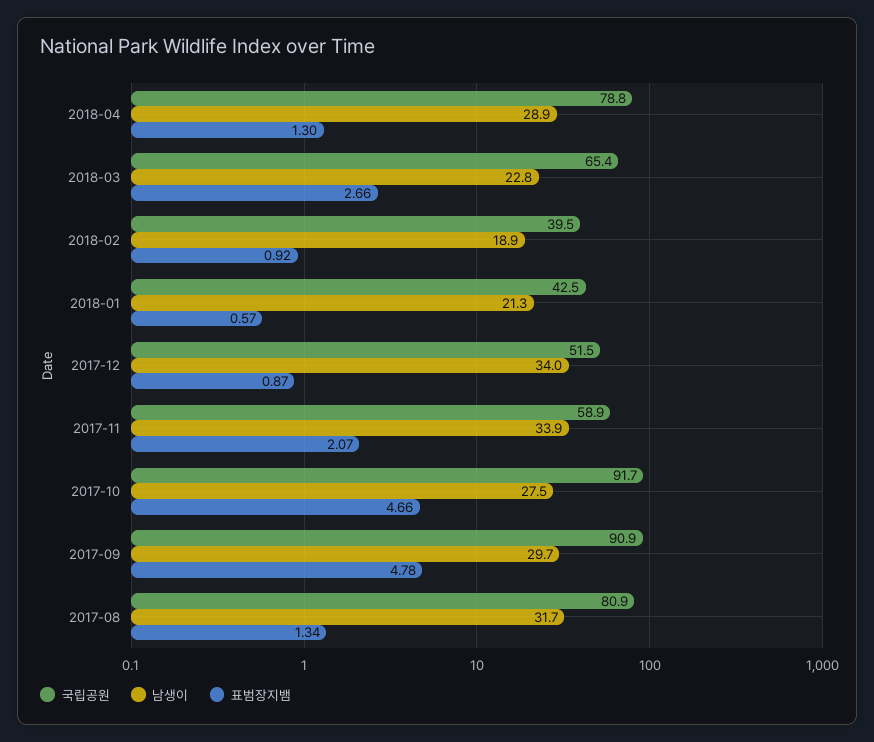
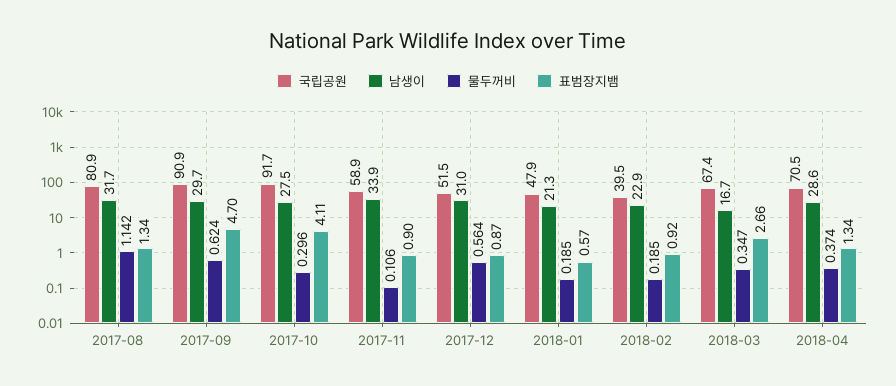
  {
    "국립공원": {
-     "2018-04": 78.8,
+     "2018-04": 70.5,
-     "2018-03": 65.4,
+     "2018-03": 67.4,
      "2018-02": 39.5,
-     "2018-01": 42.5,
+     "2018-01": 47.9,
      "2017-12": 51.5,
      "2017-11": 58.9,
      "2017-10": 91.7,
      "2017-09": 90.9,
      "2017-08": 80.9
    },
    "남생이": {
-     "2018-04": 28.9,
+     "2018-04": 28.6,
-     "2018-03": 22.8,
+     "2018-03": 16.7,
-     "2018-02": 18.9,
+     "2018-02": 22.9,
      "2018-01": 21.3,
-     "2017-12": 34,
+     "2017-12": 31,
      "2017-11": 33.9,
      "2017-10": 27.5,
      "2017-09": 29.7,
      "2017-08": 31.7
    },
    "표범장지뱀": {
-     "2018-04": 1.3,
+     "2018-04": 1.34,
      "2018-03": 2.66,
      "2018-02": 0.92,
      "2018-01": 0.57,
      "2017-12": 0.87,
-     "2017-11": 2.07,
+     "2017-11": 0.9,
-     "2017-10": 4.66,
+     "2017-10": 4.11,
-     "2017-09": 4.78,
+     "2017-09": 4.7,
      "2017-08": 1.34
-   }
+   },
+   "물두꺼비": {
+     "2017-08": 1.142,
+     "2017-09": 0.624,
+     "2017-10": 0.296,
+     "2017-11": 0.106,
+     "2017-12": 0.564,
+     "2018-01": 0.185,
+     "2018-02": 0.185,
+     "2018-03": 0.347,
+     "2018-04": 0.374
+   }
  }

